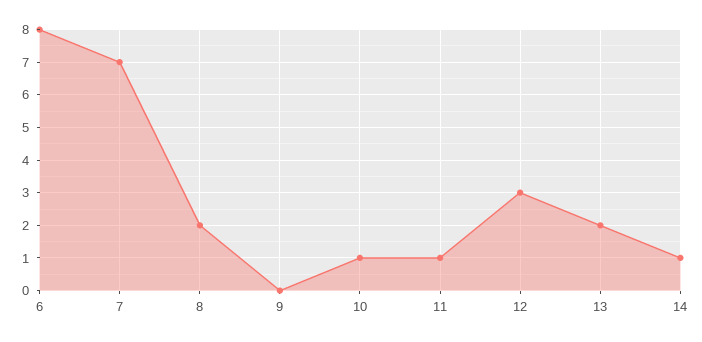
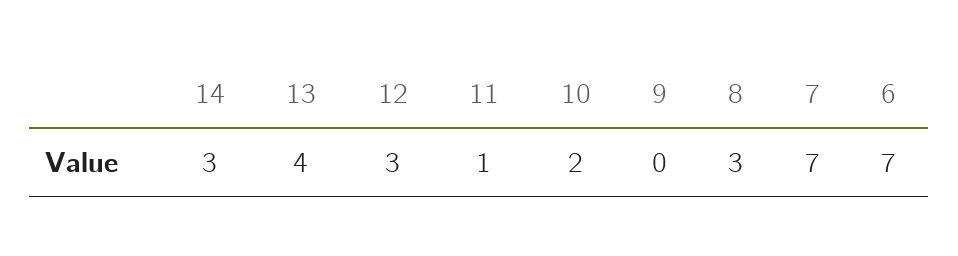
  {
-   "6": 8,
+   "6": 7,
    "7": 7,
-   "8": 2,
+   "8": 3,
    "9": 0,
-   "10": 1,
+   "10": 2,
    "11": 1,
    "12": 3,
-   "13": 2,
+   "13": 4,
-   "14": 1
+   "14": 3
  }

